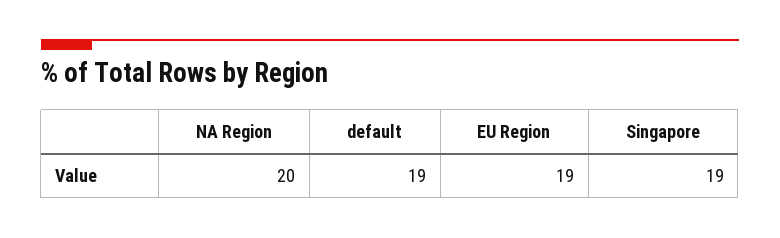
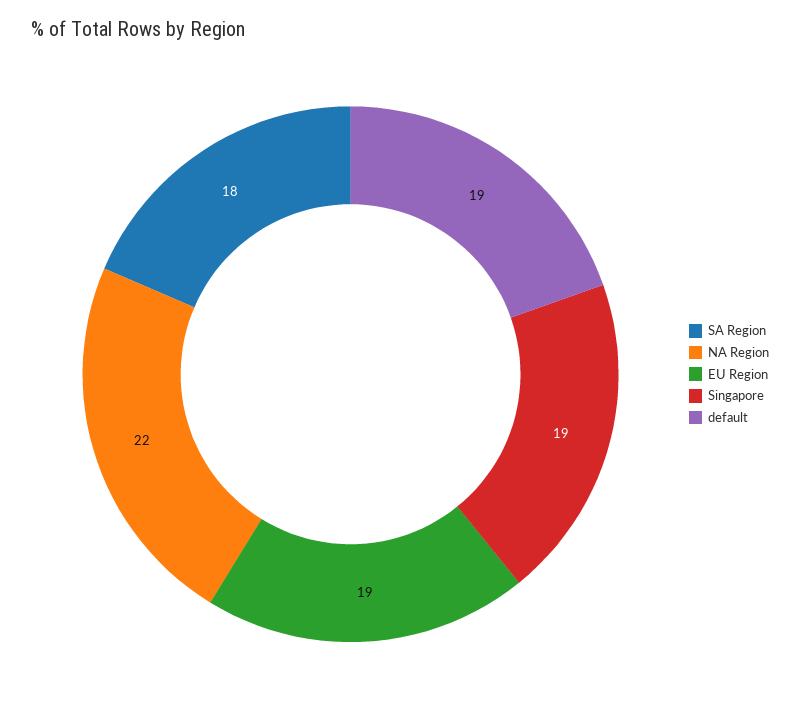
  {
-   "NA Region": 20,
+   "NA Region": 22,
    "default": 19,
    "EU Region": 19,
-   "Singapore": 19
+   "Singapore": 19,
+   "SA Region": 18
  }

